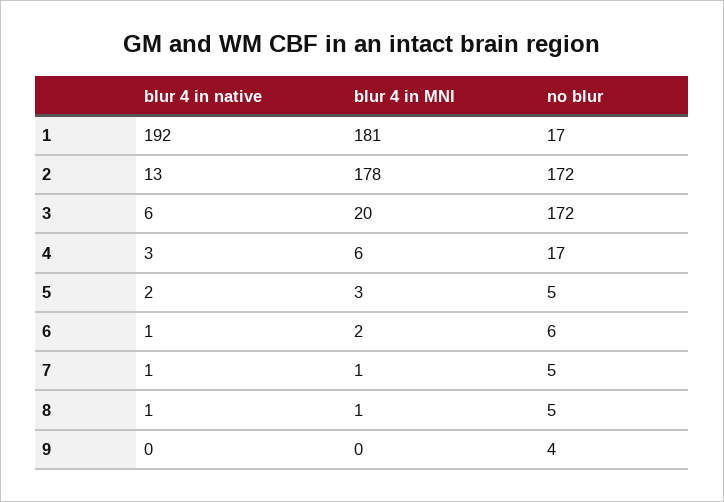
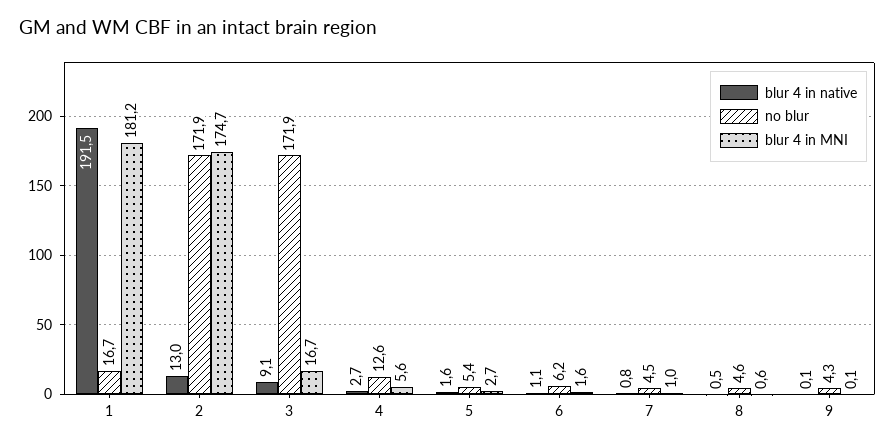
  {
    "blur 4 in native": {
      "1": 191.5,
      "2": 13,
-     "3": 6,
+     "3": 9.1,
      "4": 2.7,
      "5": 1.6,
      "6": 1.1,
      "7": 0.8,
      "8": 0.5,
      "9": 0.1
    },
    "blur 4 in MNI": {
      "1": 181.2,
-     "2": 178,
+     "2": 174.7,
-     "3": 20,
+     "3": 16.7,
      "4": 5.6,
      "5": 2.7,
      "6": 1.6,
      "7": 1,
      "8": 0.6,
      "9": 0.1
    },
    "no blur": {
      "1": 16.7,
      "2": 171.9,
      "3": 171.9,
-     "4": 17,
+     "4": 12.6,
      "5": 5.4,
      "6": 6.2,
      "7": 4.5,
      "8": 4.6,
      "9": 4.3
    }
  }

